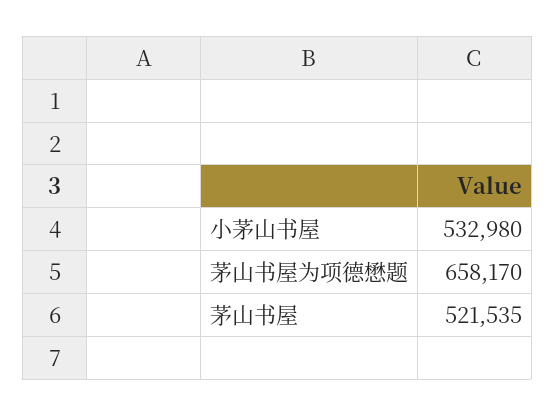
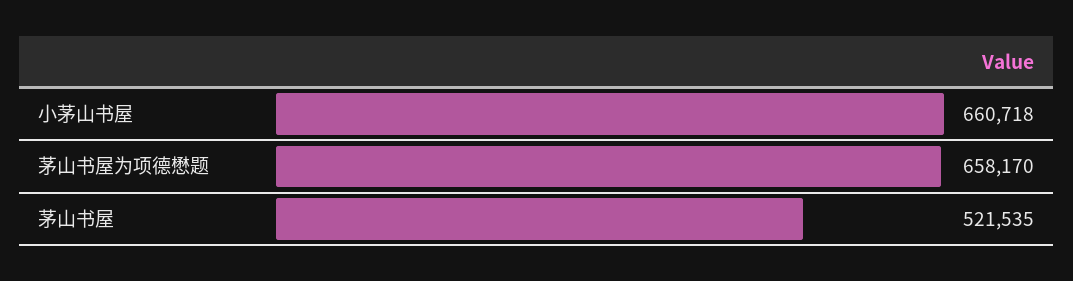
  {
-   "小茅山书屋": 532980,
+   "小茅山书屋": 660718,
    "茅山书屋为项德懋题": 658170,
    "茅山书屋": 521535
  }

